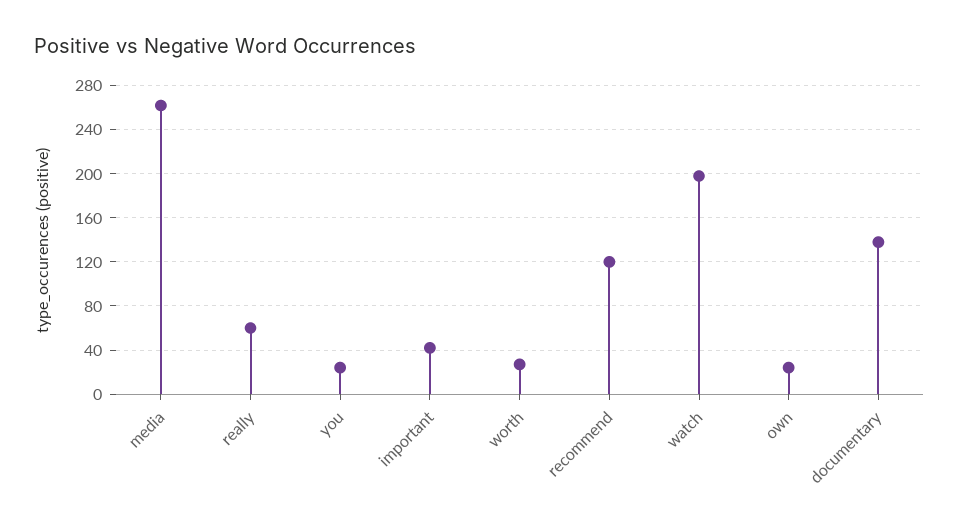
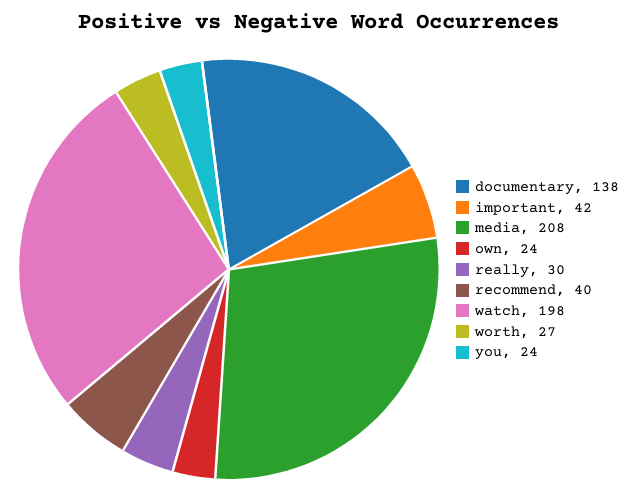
  {
-   "media": 260,
+   "media": 208,
-   "really": 60,
+   "really": 30,
    "you": 24,
    "important": 42,
    "worth": 27,
-   "recommend": 120,
+   "recommend": 40,
    "watch": 198,
    "own": 24,
    "documentary": 138
  }

